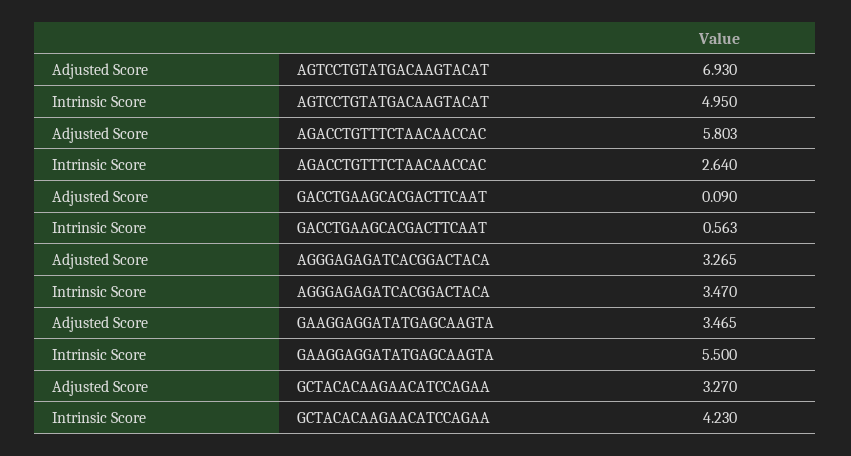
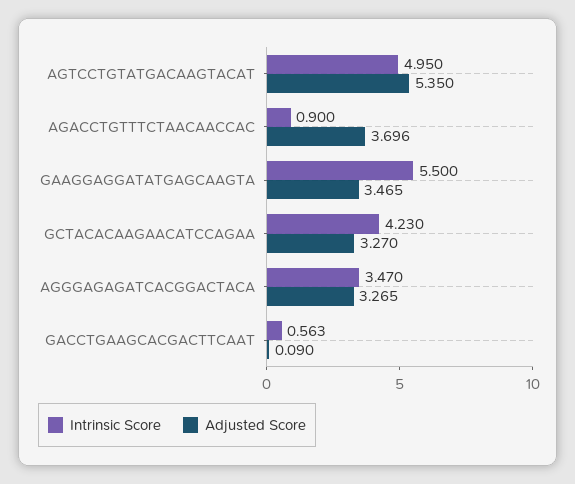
  {
    "Adjusted Score": {
-     "AGTCCTGTATGACAAGTACAT": 6.93,
+     "AGTCCTGTATGACAAGTACAT": 5.35,
-     "AGACCTGTTTCTAACAACCAC": 5.803,
+     "AGACCTGTTTCTAACAACCAC": 3.696,
      "GACCTGAAGCACGACTTCAAT": 0.09,
      "AGGGAGAGATCACGGACTACA": 3.265,
      "GAAGGAGGATATGAGCAAGTA": 3.465,
      "GCTACACAAGAACATCCAGAA": 3.27
    },
    "Intrinsic Score": {
      "AGTCCTGTATGACAAGTACAT": 4.95,
-     "AGACCTGTTTCTAACAACCAC": 2.64,
+     "AGACCTGTTTCTAACAACCAC": 0.9,
      "GACCTGAAGCACGACTTCAAT": 0.563,
      "AGGGAGAGATCACGGACTACA": 3.47,
      "GAAGGAGGATATGAGCAAGTA": 5.5,
      "GCTACACAAGAACATCCAGAA": 4.23
    }
  }

